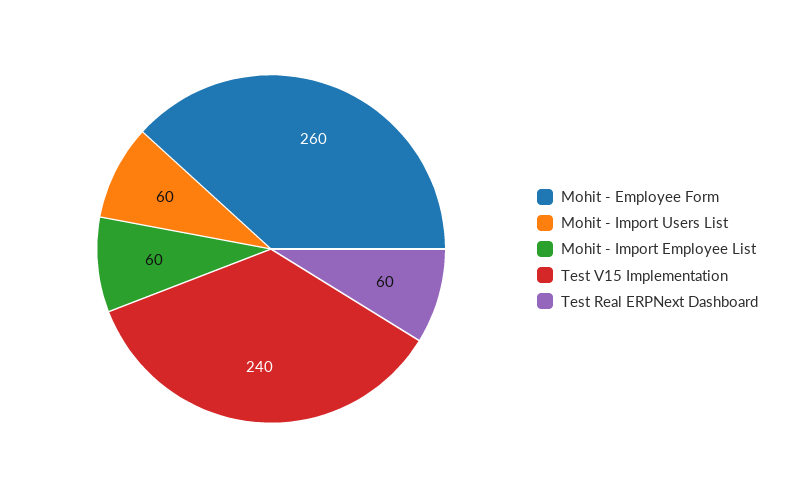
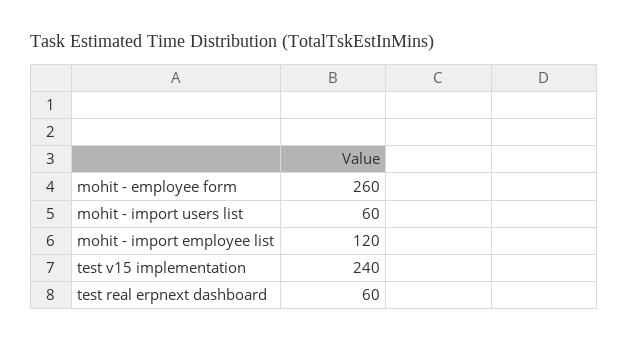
  {
    "Mohit - Employee Form": 260,
    "Mohit - Import Users List": 60,
-   "Mohit - Import Employee List": 60,
+   "Mohit - Import Employee List": 120,
    "Test V15 Implementation": 240,
    "Test Real ERPNext Dashboard": 60
  }

